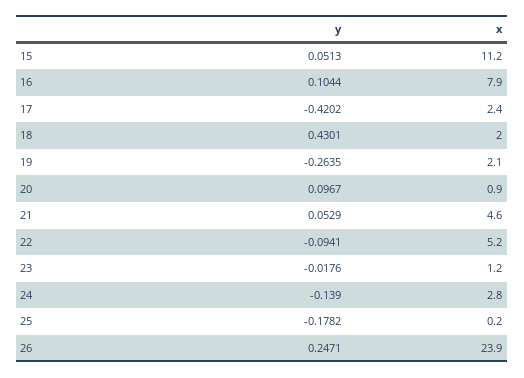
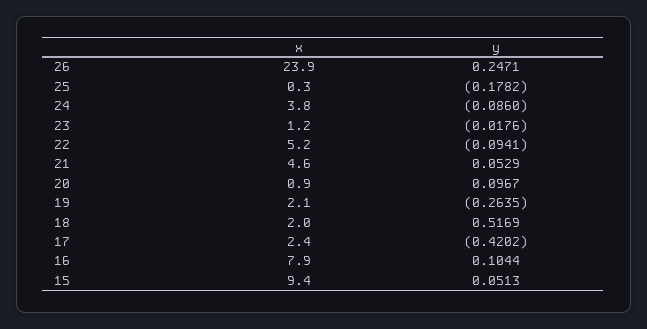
  {
    "y": {
      "15": 0.0513,
      "16": 0.1044,
      "17": -0.4202,
-     "18": 0.4301,
+     "18": 0.5169,
      "19": -0.2635,
      "20": 0.0967,
      "21": 0.0529,
      "22": -0.0941,
      "23": -0.0176,
-     "24": -0.139,
+     "24": -0.086,
      "25": -0.1782,
      "26": 0.2471
    },
    "x": {
-     "15": 11.2,
+     "15": 9.4,
      "16": 7.9,
      "17": 2.4,
      "18": 2,
      "19": 2.1,
      "20": 0.9,
      "21": 4.6,
      "22": 5.2,
      "23": 1.2,
-     "24": 2.8,
+     "24": 3.8,
-     "25": 0.2,
+     "25": 0.3,
      "26": 23.9
    }
  }

